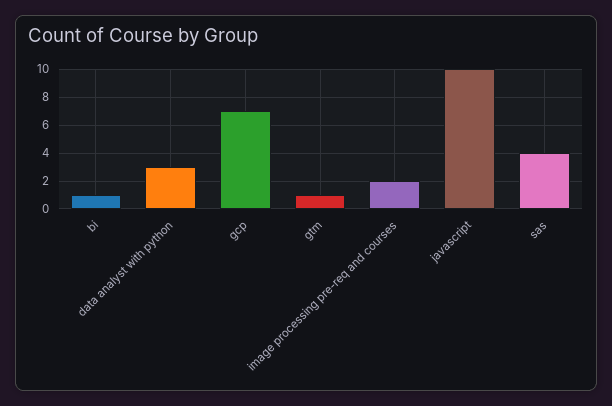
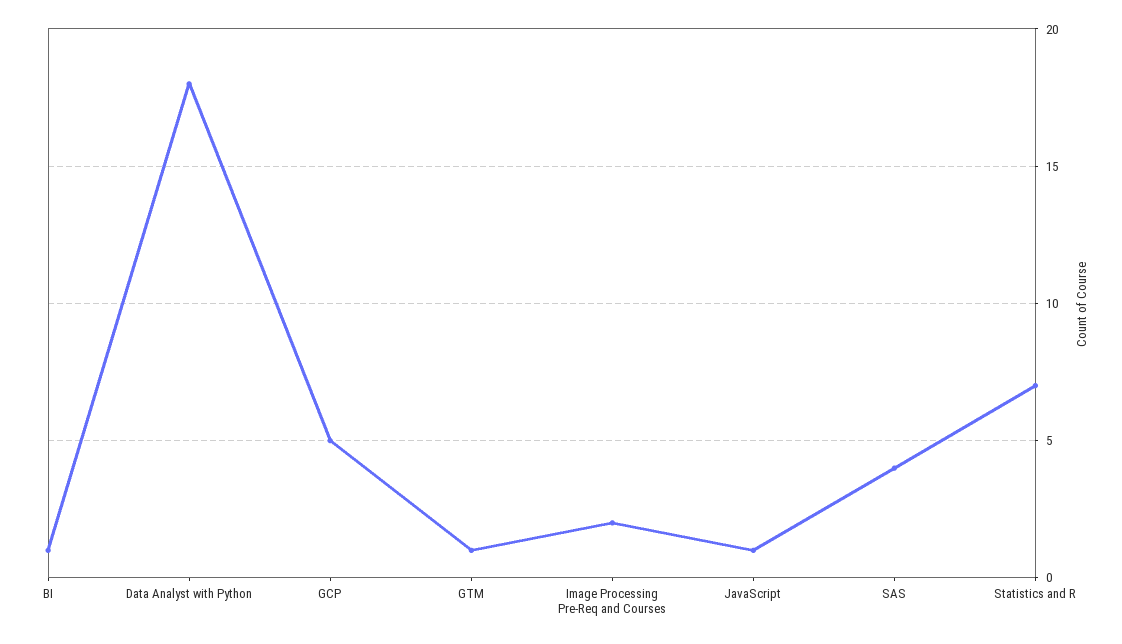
  {
    "bi": 1,
-   "data analyst with python": 3,
+   "data analyst with python": 18,
-   "gcp": 7,
+   "gcp": 5,
    "gtm": 1,
    "image processing pre-req and courses": 2,
-   "javascript": 10,
+   "javascript": 1,
-   "sas": 4
+   "sas": 4,
+   "Statistics and R": 7
  }

